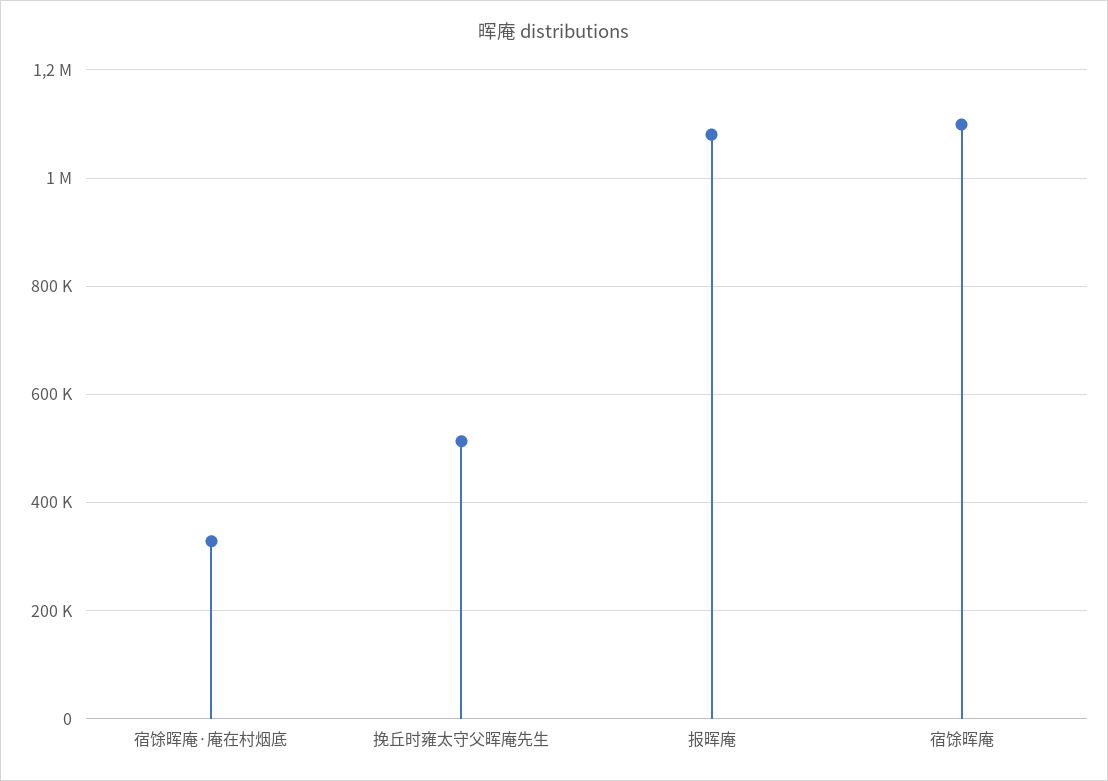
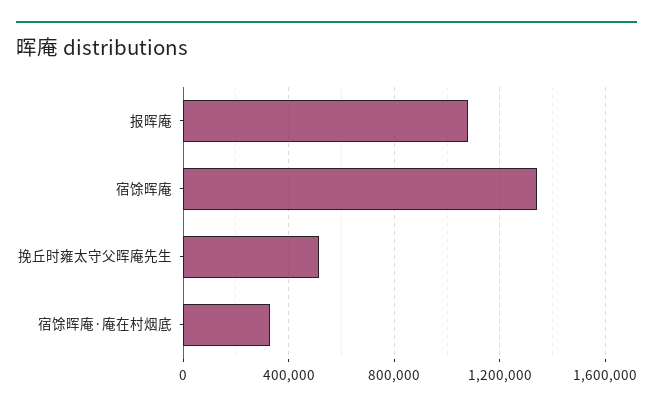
  {
    "宿馀晖庵·庵在村烟底": 320000,
    "挽丘时雍太守父晖庵先生": 520000,
    "报晖庵": 1080000,
-   "宿馀晖庵": 1100000
+   "宿馀晖庵": 1350000
  }

